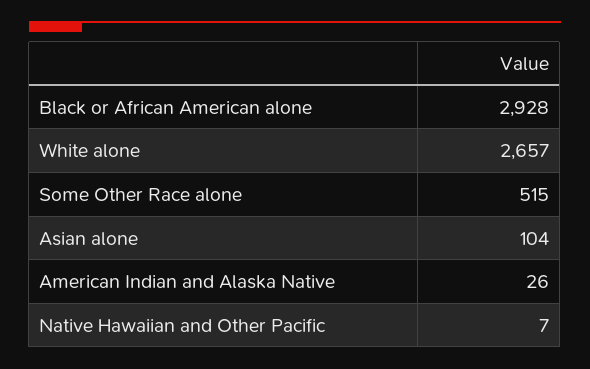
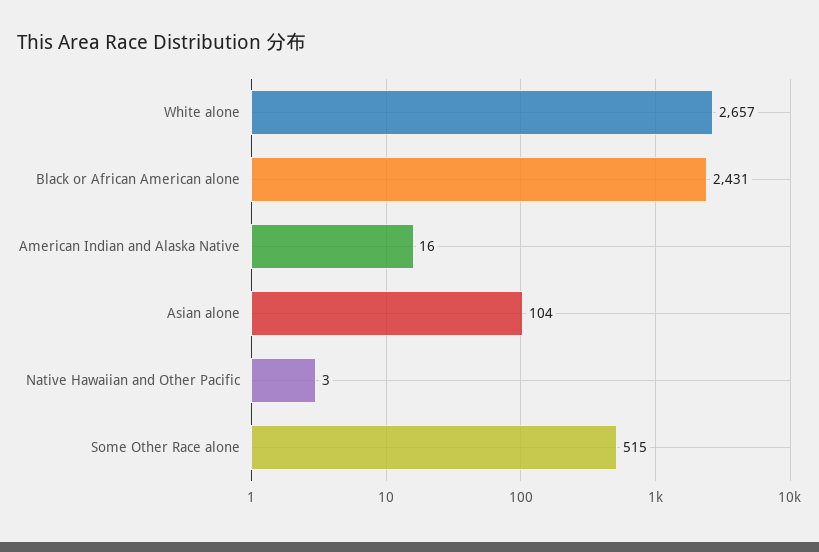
  {
-   "Black or African American alone": 2928,
+   "Black or African American alone": 2431,
    "White alone": 2657,
    "Some Other Race alone": 515,
    "Asian alone": 104,
-   "American Indian and Alaska Native": 26,
+   "American Indian and Alaska Native": 16,
-   "Native Hawaiian and Other Pacific": 7
+   "Native Hawaiian and Other Pacific": 3
  }

